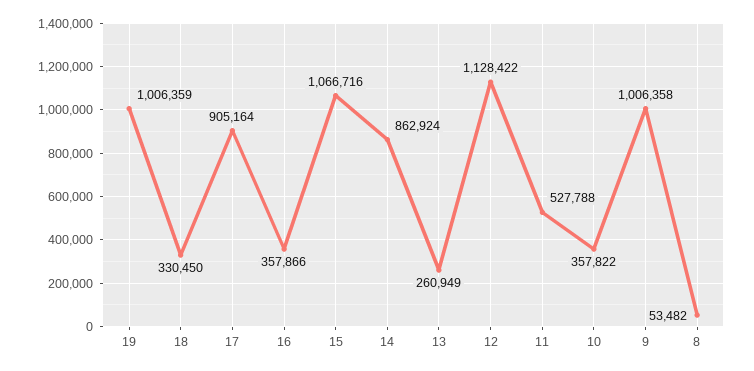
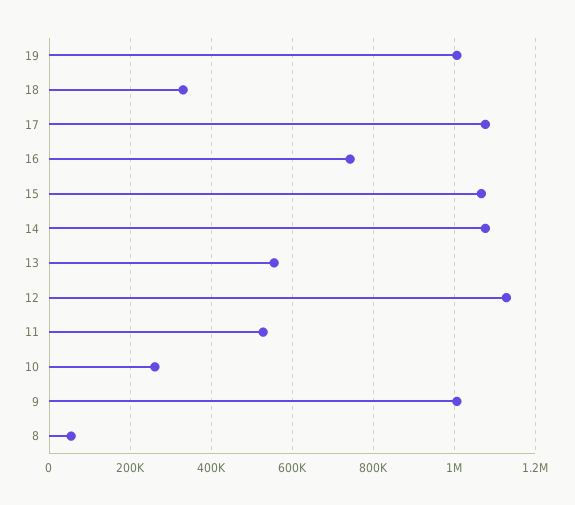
  {
    "19": 1006359,
    "18": 330450,
-   "17": 905164,
+   "17": 1080000,
-   "16": 357866,
+   "16": 740000,
    "15": 1066716,
-   "14": 862924,
+   "14": 1080000,
-   "13": 260949,
+   "13": 560000,
    "12": 1128422,
    "11": 527788,
-   "10": 357822,
+   "10": 260000,
    "9": 1006358,
    "8": 53482
  }

